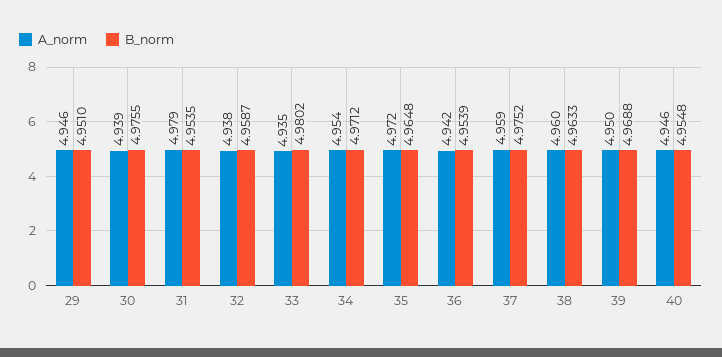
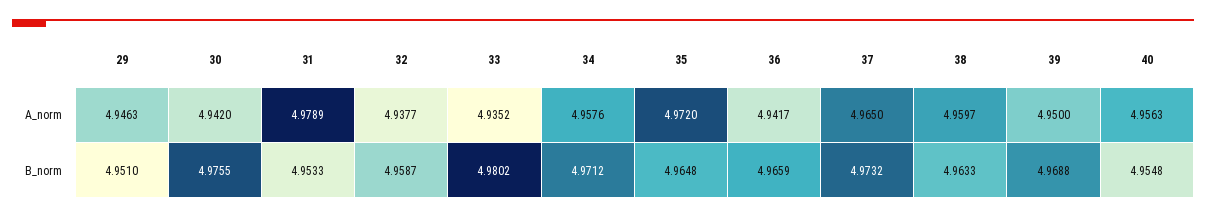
  {
    "A_norm": {
      "29": 4.9463,
-     "30": 4.939,
+     "30": 4.942,
      "31": 4.9789,
      "32": 4.9377,
      "33": 4.9352,
-     "34": 4.954,
+     "34": 4.9576,
      "35": 4.972,
      "36": 4.9417,
-     "37": 4.959,
+     "37": 4.965,
      "38": 4.9597,
      "39": 4.95,
-     "40": 4.946
+     "40": 4.9563
    },
    "B_norm": {
      "29": 4.951,
      "30": 4.9755,
-     "31": 4.9535,
+     "31": 4.9533,
      "32": 4.9587,
      "33": 4.9802,
      "34": 4.9712,
      "35": 4.9648,
-     "36": 4.9539,
+     "36": 4.9659,
-     "37": 4.9752,
+     "37": 4.9732,
      "38": 4.9633,
      "39": 4.9688,
      "40": 4.9548
    }
  }

